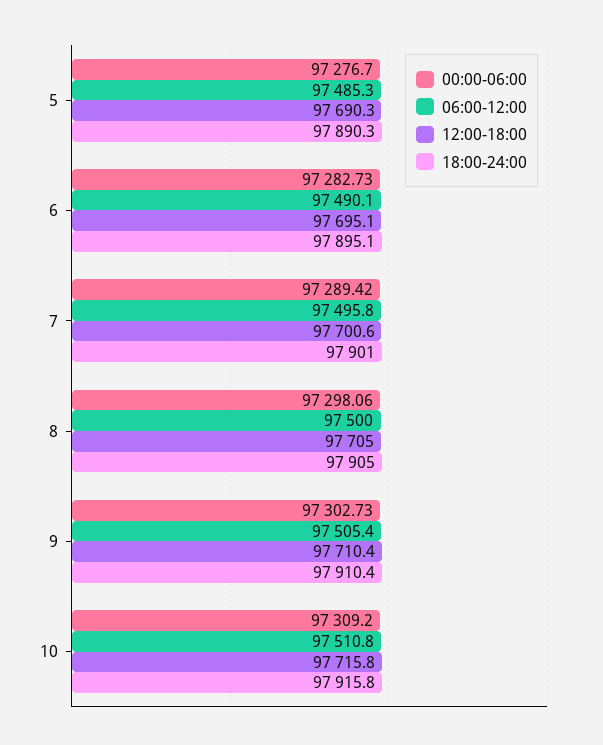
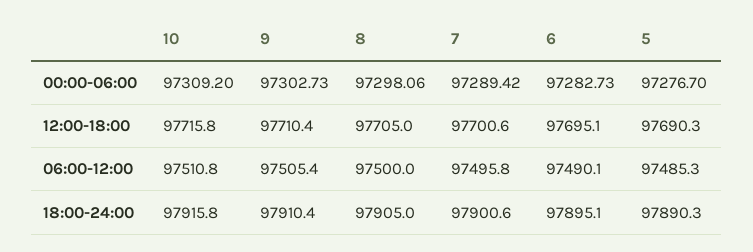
  {
    "00:00-06:00": {
      "5": 97276.7,
      "6": 97282.73,
      "7": 97289.42,
      "8": 97298.06,
      "9": 97302.73,
      "10": 97309.2
    },
    "06:00-12:00": {
      "5": 97485.3,
      "6": 97490.1,
      "7": 97495.8,
      "8": 97500,
      "9": 97505.4,
      "10": 97510.8
    },
    "12:00-18:00": {
      "5": 97690.3,
      "6": 97695.1,
      "7": 97700.6,
      "8": 97705,
      "9": 97710.4,
      "10": 97715.8
    },
    "18:00-24:00": {
      "5": 97890.3,
      "6": 97895.1,
-     "7": 97901,
+     "7": 97900.6,
      "8": 97905,
      "9": 97910.4,
      "10": 97915.8
    }
  }

